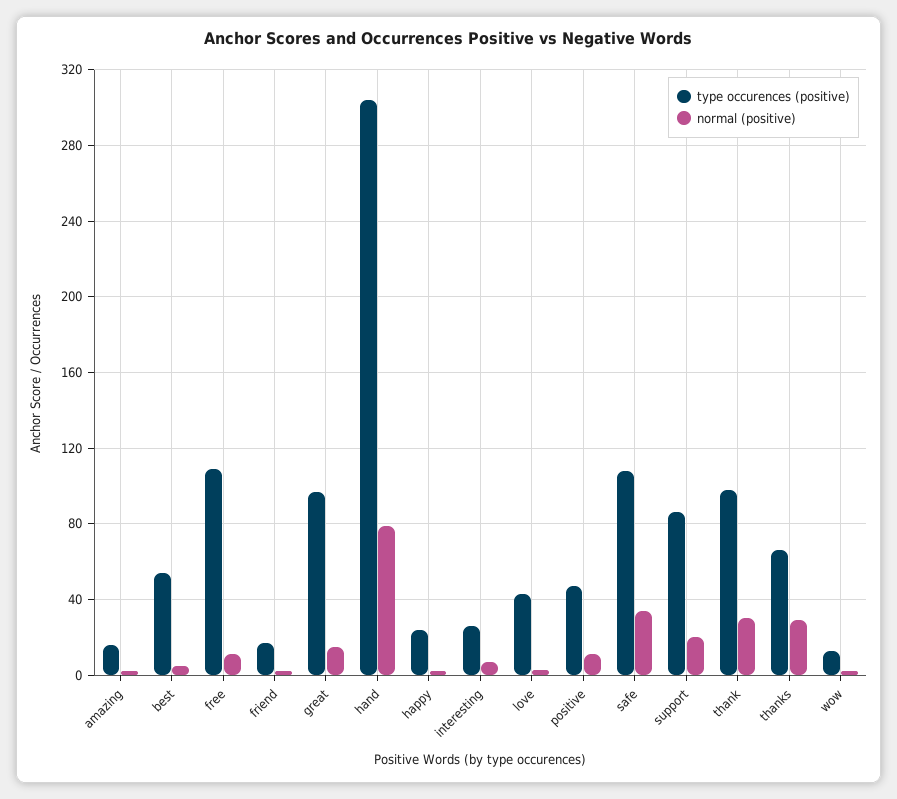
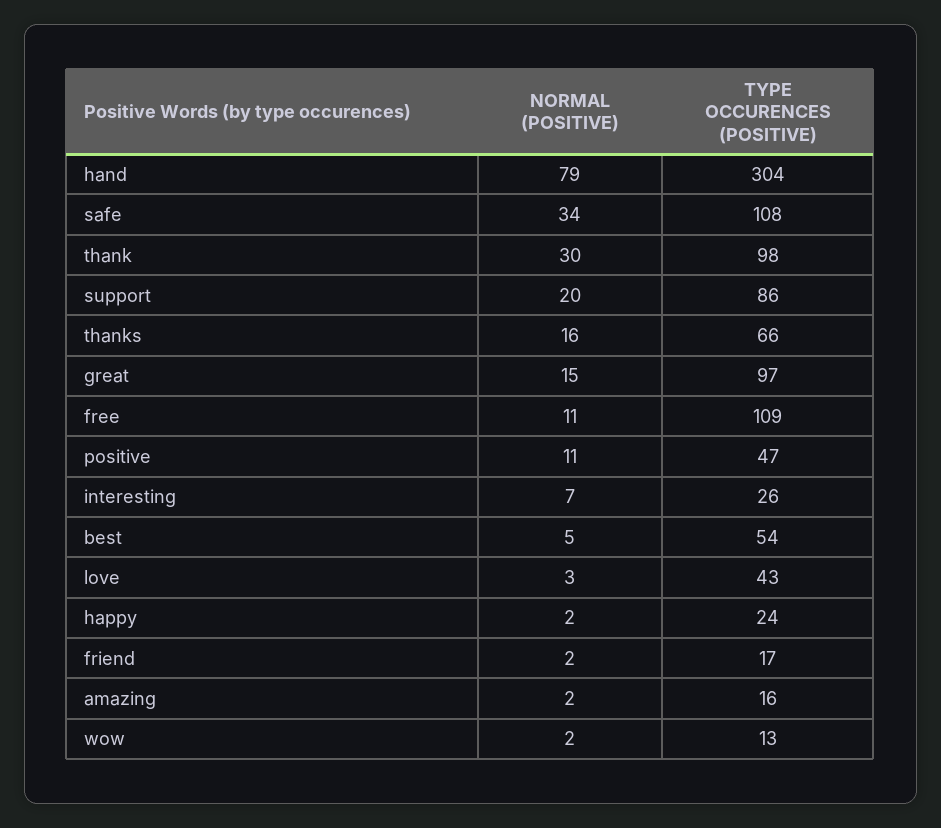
  {
    "type occurences (positive)": {
      "amazing": 16,
      "best": 54,
      "free": 109,
      "friend": 17,
      "great": 97,
      "hand": 304,
      "happy": 24,
      "interesting": 26,
      "love": 43,
      "positive": 47,
      "safe": 108,
      "support": 86,
      "thank": 98,
      "thanks": 66,
      "wow": 13
    },
    "normal (positive)": {
      "amazing": 2,
      "best": 5,
      "free": 11,
      "friend": 2,
      "great": 15,
      "hand": 79,
      "happy": 2,
      "interesting": 7,
      "love": 3,
      "positive": 11,
      "safe": 34,
      "support": 20,
      "thank": 30,
-     "thanks": 30,
+     "thanks": 16,
      "wow": 2
    }
  }

